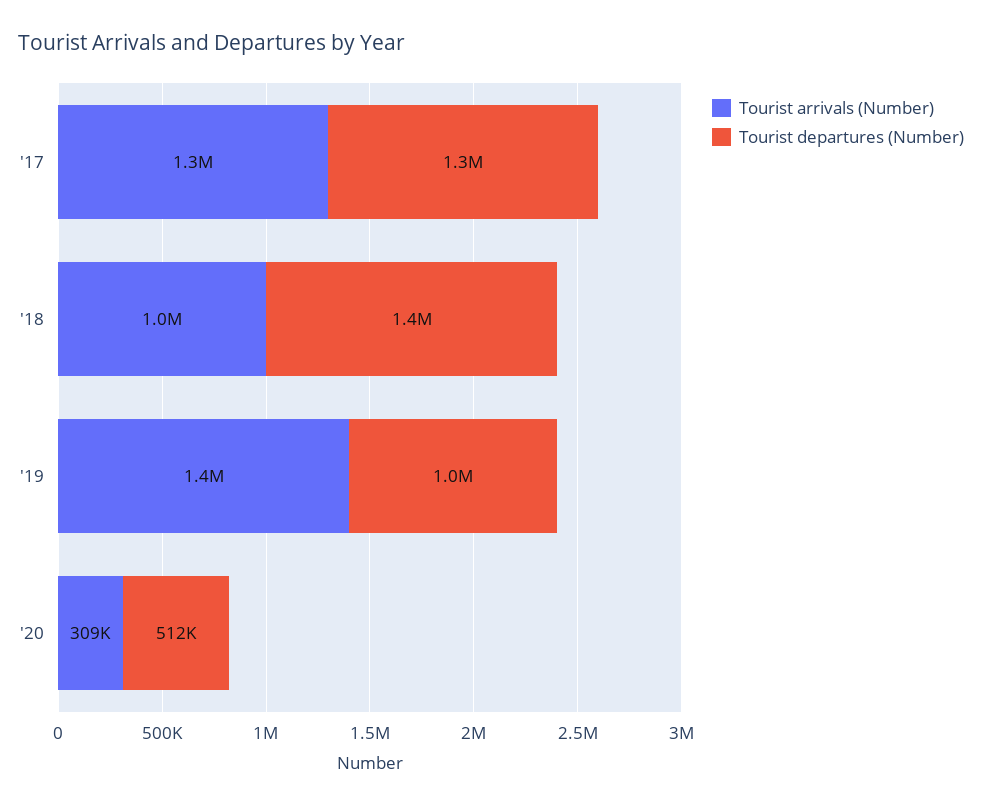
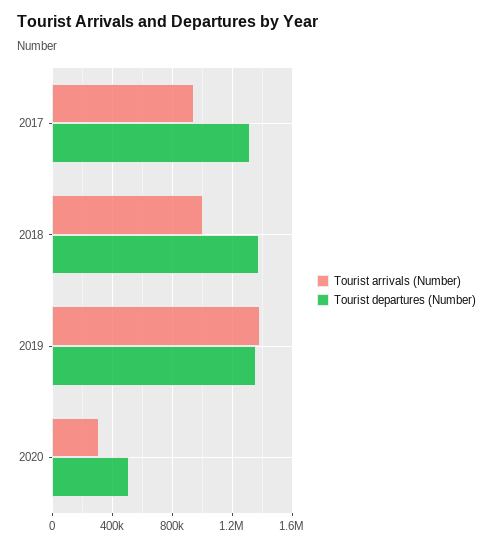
  {
    "Tourist arrivals (Number)": {
-     "'17": 1300000,
+     "'17": 950000,
      "'18": 1000000,
      "'19": 1400000,
      "'20": 309000
    },
    "Tourist departures (Number)": {
      "'17": 1300000,
      "'18": 1400000,
-     "'19": 1000000,
+     "'19": 1350000,
      "'20": 512000
    }
  }

